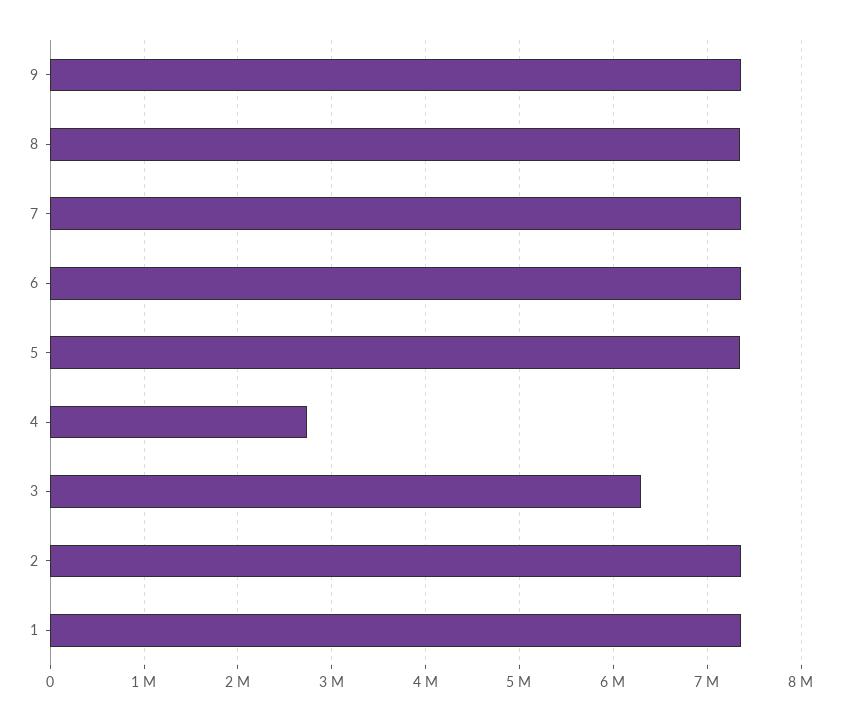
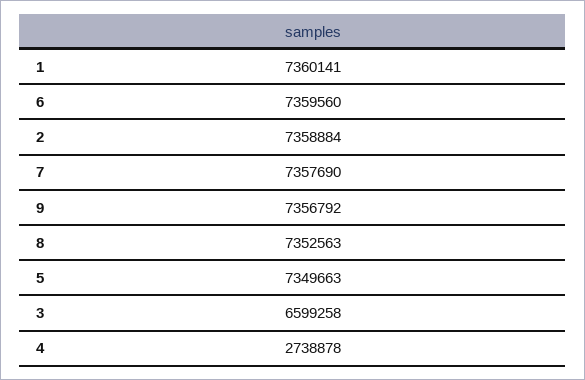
  {
    "9": 7356792,
    "8": 7352563,
    "7": 7357690,
    "6": 7359560,
    "5": 7349663,
    "4": 2738878,
-   "3": 6300000,
+   "3": 6599258,
    "2": 7358884,
    "1": 7360141
  }

